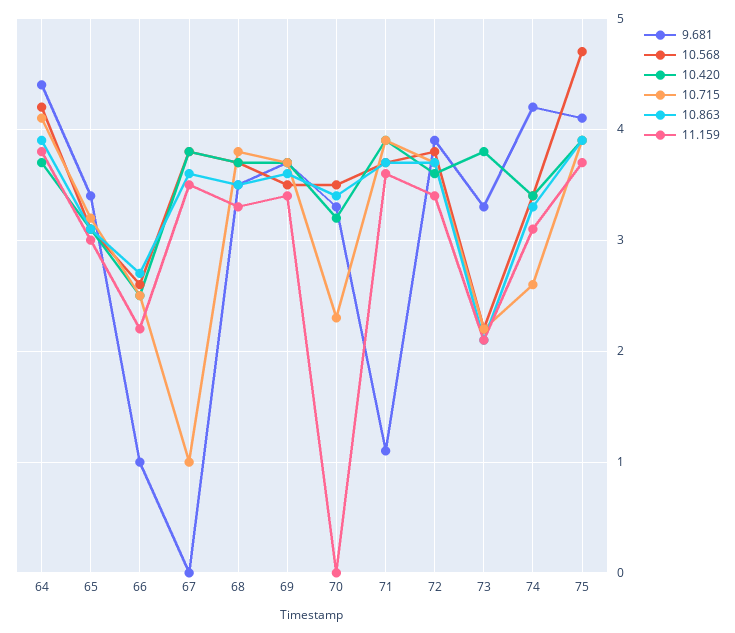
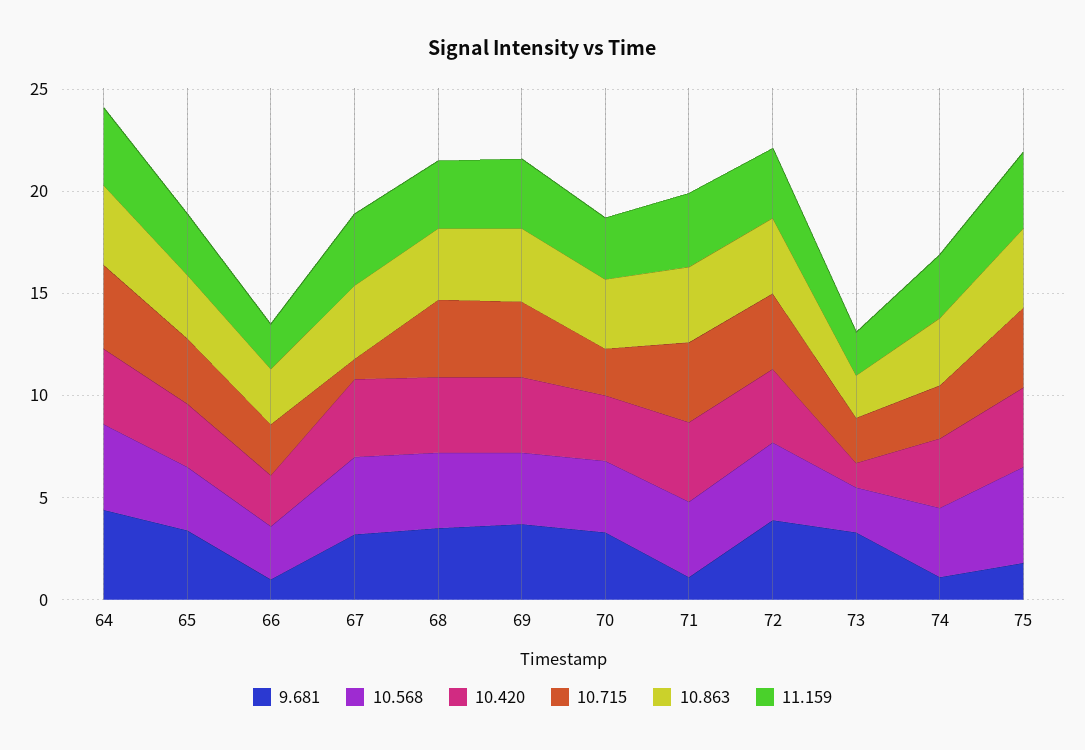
  {
    "9.681": {
      "64": 4.4,
      "65": 3.4,
      "66": 1,
-     "67": 0,
+     "67": 3,
      "68": 3.5,
      "69": 3.7,
      "70": 3.3,
      "71": 1.1,
      "72": 3.9,
      "73": 3.3,
-     "74": 4.2,
+     "74": 1,
-     "75": 4.1
+     "75": 2
    },
    "10.568": {
      "64": 4.2,
      "65": 3.1,
      "66": 2.6,
      "67": 3.8,
      "68": 3.7,
      "69": 3.5,
      "70": 3.5,
      "71": 3.7,
      "72": 3.8,
      "73": 2.2,
      "74": 3.4,
      "75": 4.7
    },
    "10.420": {
      "64": 3.7,
      "65": 3.1,
      "66": 2.5,
      "67": 3.8,
      "68": 3.7,
      "69": 3.7,
      "70": 3.2,
      "71": 3.9,
      "72": 3.6,
-     "73": 3.8,
+     "73": 1,
      "74": 3.4,
      "75": 3.9
    },
    "10.715": {
      "64": 4.1,
      "65": 3.2,
      "66": 2.5,
      "67": 1,
      "68": 3.8,
      "69": 3.7,
      "70": 2.3,
      "71": 3.9,
      "72": 3.7,
      "73": 2.2,
      "74": 2.6,
      "75": 3.9
    },
    "10.863": {
      "64": 3.9,
      "65": 3.1,
      "66": 2.7,
      "67": 3.6,
      "68": 3.5,
      "69": 3.6,
      "70": 3.4,
      "71": 3.7,
      "72": 3.7,
      "73": 2.1,
      "74": 3.3,
      "75": 3.9
    },
    "11.159": {
      "64": 3.8,
      "65": 3,
      "66": 2.2,
      "67": 3.5,
      "68": 3.3,
      "69": 3.4,
-     "70": 0,
+     "70": 3,
      "71": 3.6,
      "72": 3.4,
      "73": 2.1,
      "74": 3.1,
      "75": 3.7
    }
  }

